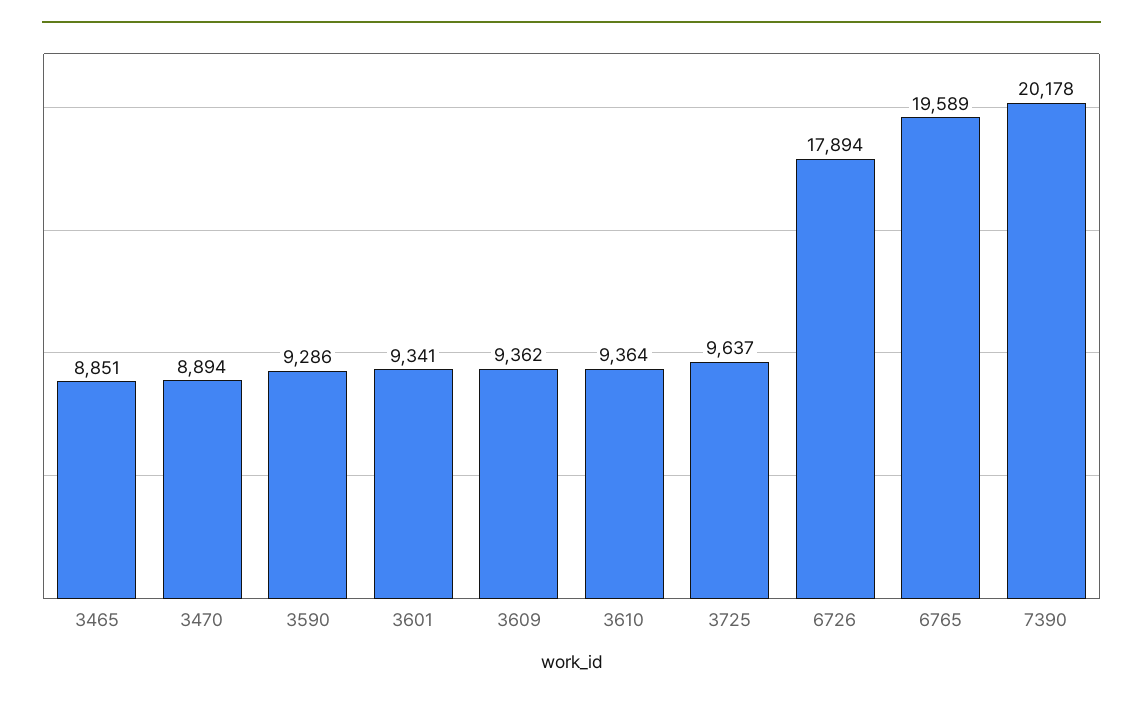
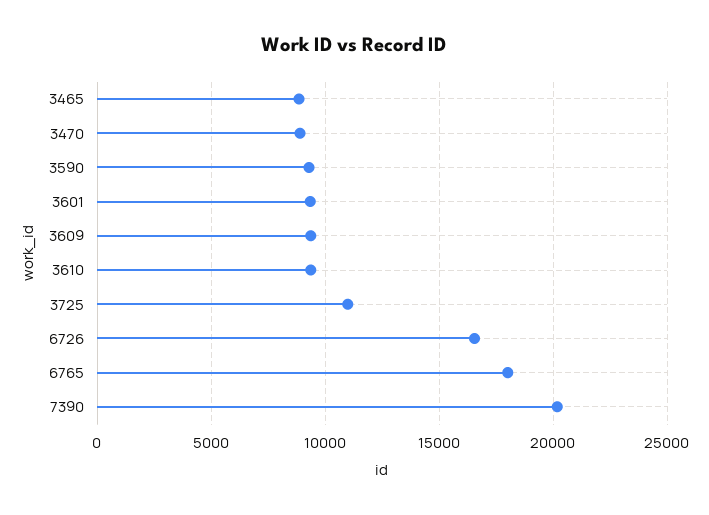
  {
    "3465": 8851,
    "3470": 8894,
    "3590": 9286,
    "3601": 9341,
    "3609": 9362,
    "3610": 9364,
-   "3725": 9637,
+   "3725": 11000,
-   "6726": 17894,
+   "6726": 16500,
-   "6765": 19589,
+   "6765": 18000,
    "7390": 20178
  }

